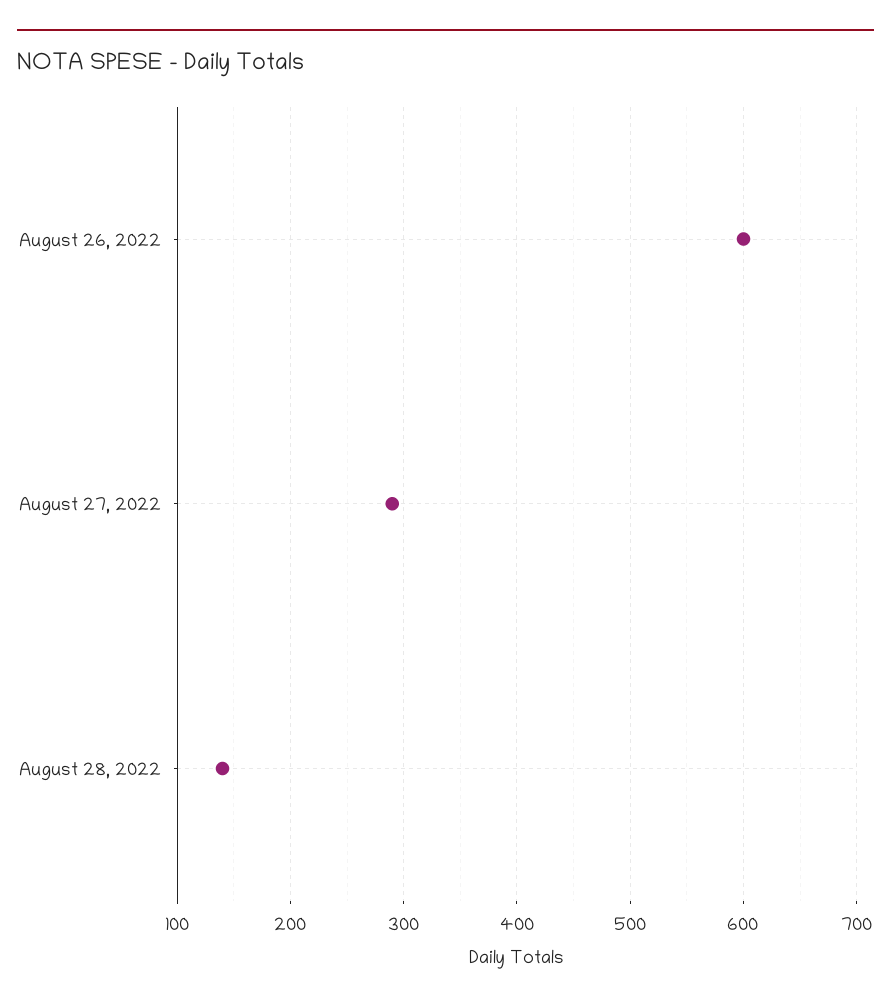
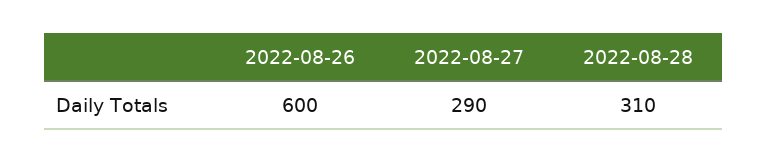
  {
    "August 26, 2022": 600,
    "August 27, 2022": 290,
-   "August 28, 2022": 140
+   "August 28, 2022": 310
  }

